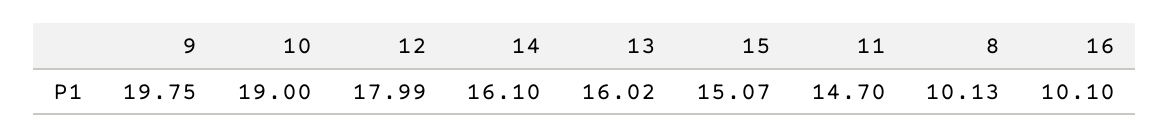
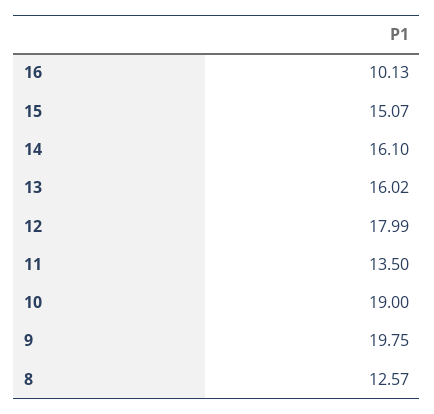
  {
    "9": 19.75,
    "10": 19,
    "12": 17.99,
    "14": 16.1,
    "13": 16.02,
    "15": 15.07,
-   "11": 14.7,
+   "11": 13.5,
-   "8": 10.13,
+   "8": 12.57,
-   "16": 10.1
+   "16": 10.13
  }

